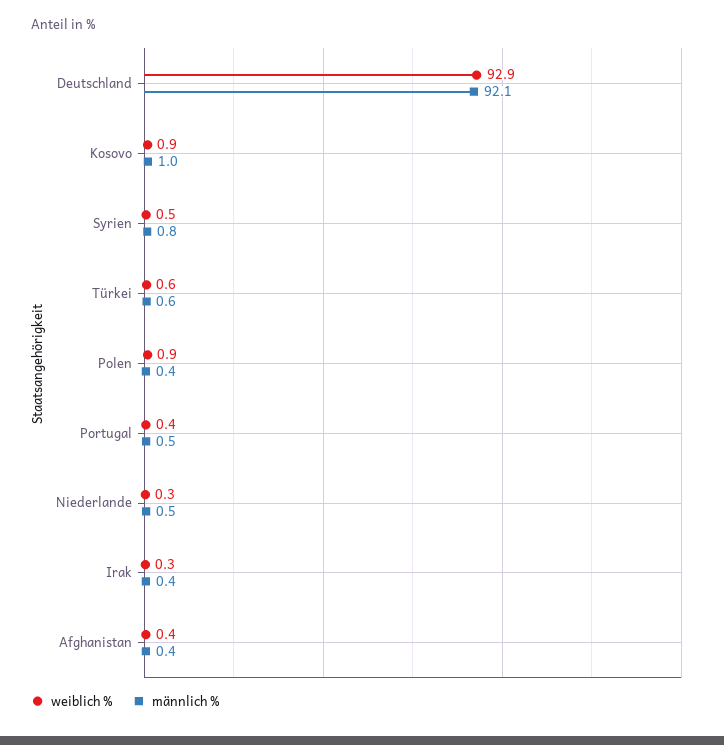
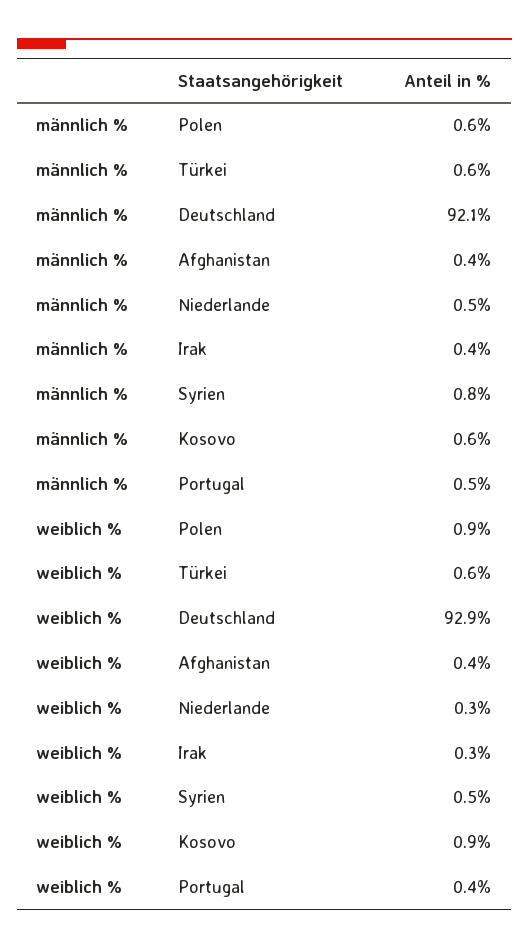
  {
    "weiblich %": {
      "Deutschland": 92.9,
      "Kosovo": 0.9,
      "Syrien": 0.5,
      "Türkei": 0.6,
      "Polen": 0.9,
      "Portugal": 0.4,
      "Niederlande": 0.3,
      "Irak": 0.3,
      "Afghanistan": 0.4
    },
    "männlich %": {
      "Deutschland": 92.1,
-     "Kosovo": 1,
+     "Kosovo": 0.6,
      "Syrien": 0.8,
      "Türkei": 0.6,
-     "Polen": 0.4,
+     "Polen": 0.6,
      "Portugal": 0.5,
      "Niederlande": 0.5,
      "Irak": 0.4,
      "Afghanistan": 0.4
    }
  }

